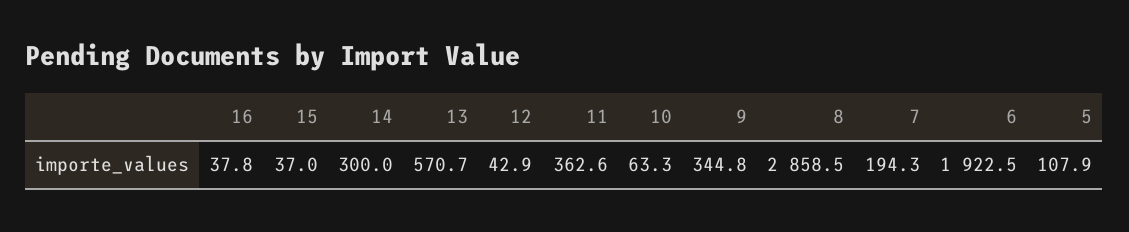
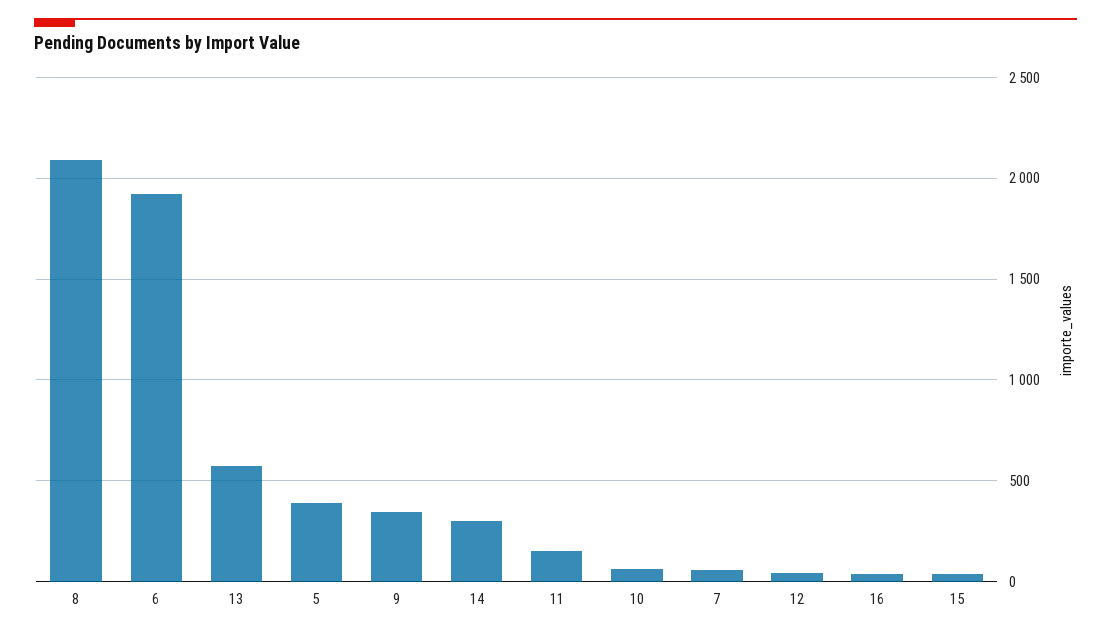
  {
    "16": 37.8,
    "15": 37,
    "14": 300,
    "13": 570.7,
    "12": 42.9,
-   "11": 362.6,
+   "11": 150,
    "10": 63.3,
    "9": 344.8,
-   "8": 2858.5,
+   "8": 2100,
-   "7": 194.3,
+   "7": 50,
    "6": 1922.5,
-   "5": 107.9
+   "5": 400
  }

